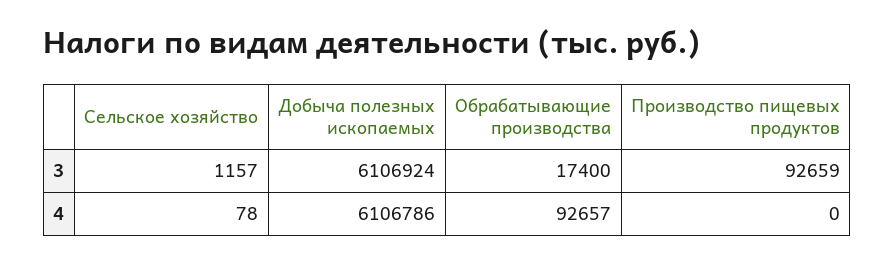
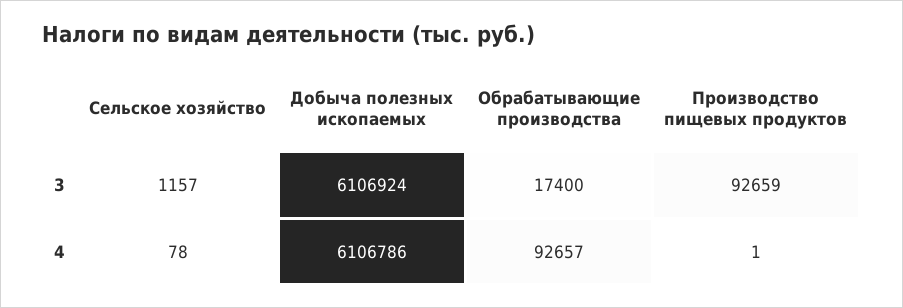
  {
    "Сельское хозяйство": {
      "3": 1157,
      "4": 78
    },
    "Добыча полезных ископаемых": {
      "3": 6106924,
      "4": 6106786
    },
    "Обрабатывающие производства": {
      "3": 17400,
      "4": 92657
    },
    "Производство пищевых продуктов": {
      "3": 92659,
-     "4": 0
+     "4": 1
    }
  }

